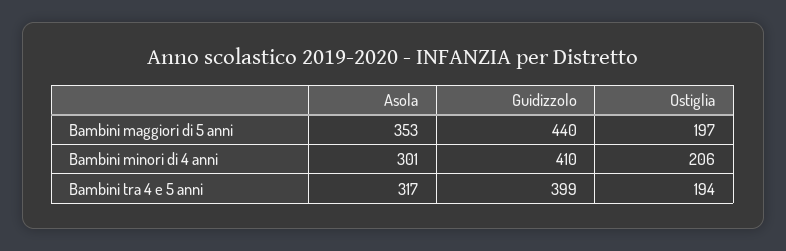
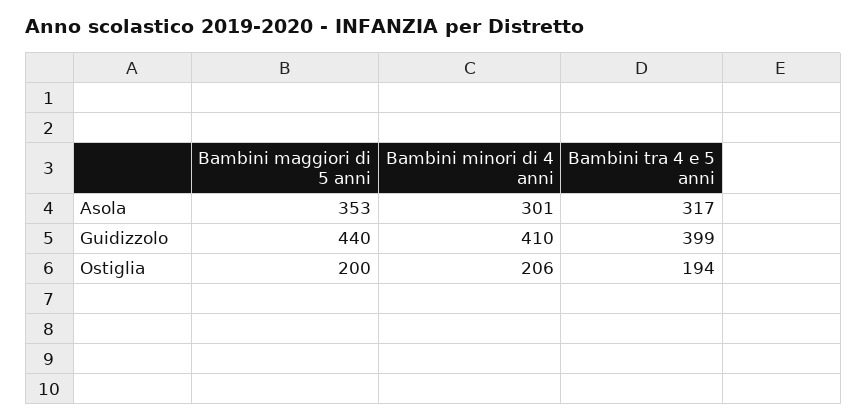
  {
    "Asola": {
      "Bambini maggiori di 5 anni": 353,
      "Bambini minori di 4 anni": 301,
      "Bambini tra 4 e 5 anni": 317
    },
    "Guidizzolo": {
      "Bambini maggiori di 5 anni": 440,
      "Bambini minori di 4 anni": 410,
      "Bambini tra 4 e 5 anni": 399
    },
    "Ostiglia": {
-     "Bambini maggiori di 5 anni": 197,
+     "Bambini maggiori di 5 anni": 200,
      "Bambini minori di 4 anni": 206,
      "Bambini tra 4 e 5 anni": 194
    }
  }

